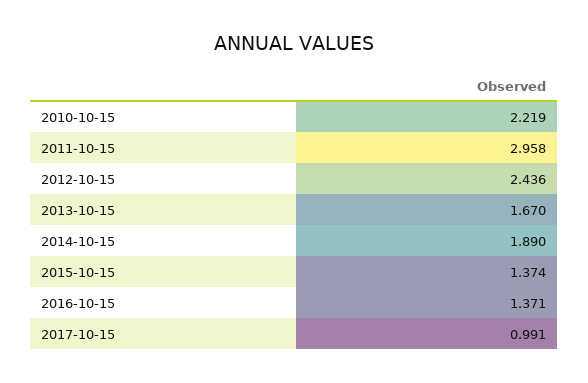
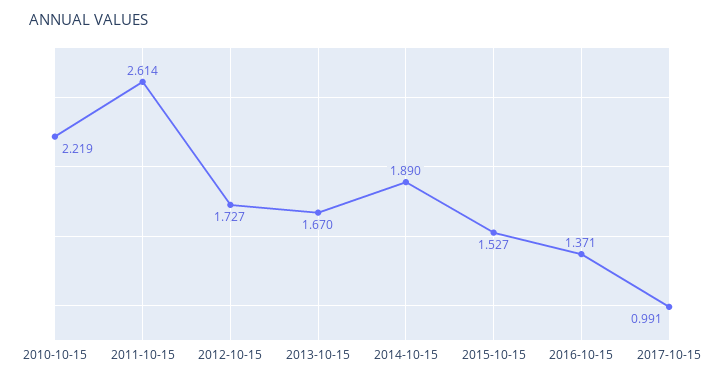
  {
    "2010-10-15": 2.219,
-   "2011-10-15": 2.958,
+   "2011-10-15": 2.614,
-   "2012-10-15": 2.436,
+   "2012-10-15": 1.727,
    "2013-10-15": 1.67,
    "2014-10-15": 1.89,
-   "2015-10-15": 1.374,
+   "2015-10-15": 1.527,
    "2016-10-15": 1.371,
    "2017-10-15": 0.991
  }

